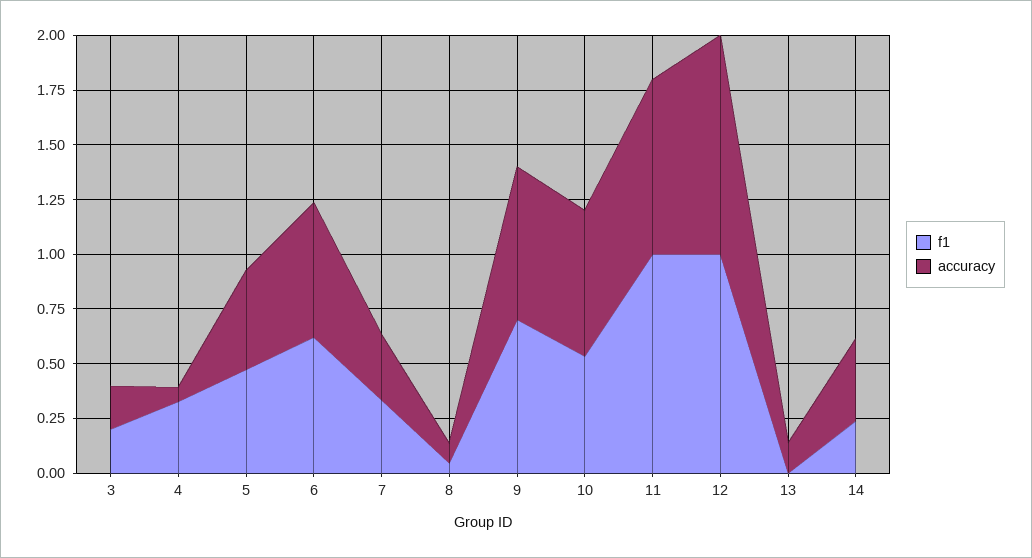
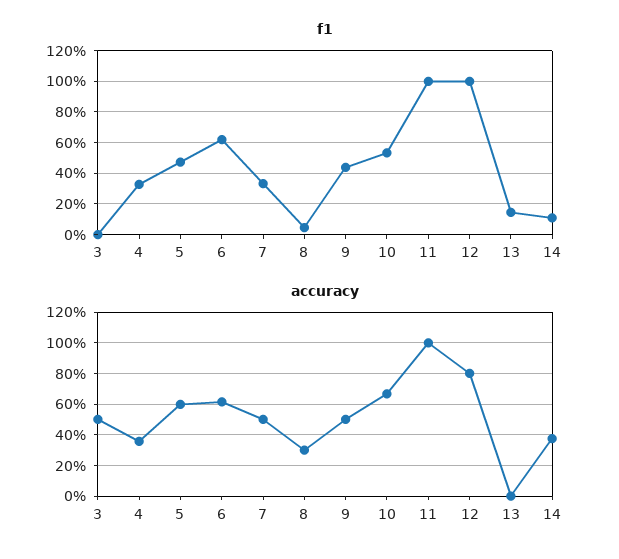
  {
    "f1": {
-     "3": 0.2,
+     "3": 0,
      "4": 0.35,
      "5": 0.45,
      "6": 0.6,
      "7": 0.35,
      "8": 0.05,
-     "9": 0.7,
+     "9": 0.45,
      "10": 0.55,
      "11": 1,
      "12": 1,
-     "13": 0,
+     "13": 0.15,
-     "14": 0.25
+     "14": 0.1
    },
    "accuracy": {
-     "3": 0.2,
+     "3": 0.5,
-     "4": 0.05,
+     "4": 0.35,
-     "5": 0.45,
+     "5": 0.6,
      "6": 0.6,
-     "7": 0.3,
+     "7": 0.5,
-     "8": 0.1,
+     "8": 0.3,
-     "9": 0.7,
+     "9": 0.5,
      "10": 0.65,
-     "11": 0.8,
+     "11": 1,
-     "12": 1,
+     "12": 0.8,
-     "13": 0.15,
+     "13": 0,
      "14": 0.4
    }
  }

